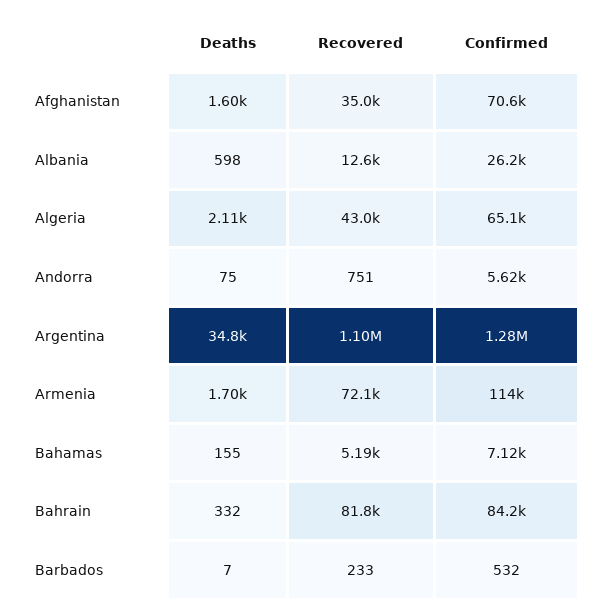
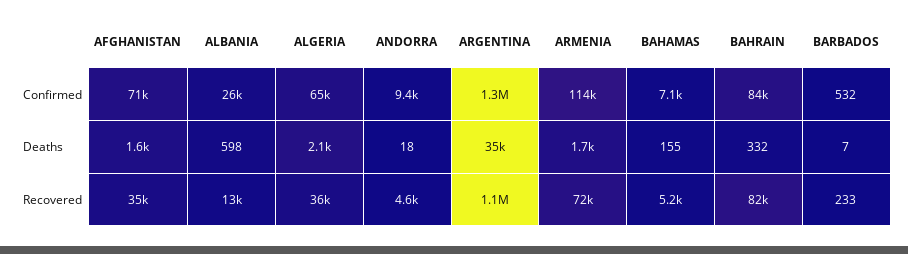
  {
    "Deaths": {
      "Afghanistan": 1600,
      "Albania": 598,
      "Algeria": 2110,
-     "Andorra": 75,
+     "Andorra": 18,
      "Argentina": 34800,
      "Armenia": 1700,
      "Bahamas": 155,
      "Bahrain": 332,
      "Barbados": 7
    },
    "Recovered": {
      "Afghanistan": 35000,
      "Albania": 12600,
-     "Algeria": 43000,
+     "Algeria": 36000,
-     "Andorra": 751,
+     "Andorra": 4600,
      "Argentina": 1100000,
      "Armenia": 72100,
      "Bahamas": 5190,
      "Bahrain": 81800,
      "Barbados": 233
    },
    "Confirmed": {
      "Afghanistan": 70600,
      "Albania": 26200,
      "Algeria": 65100,
-     "Andorra": 5620,
+     "Andorra": 9400,
      "Argentina": 1280000,
      "Armenia": 114000,
      "Bahamas": 7120,
      "Bahrain": 84200,
      "Barbados": 532
    }
  }

